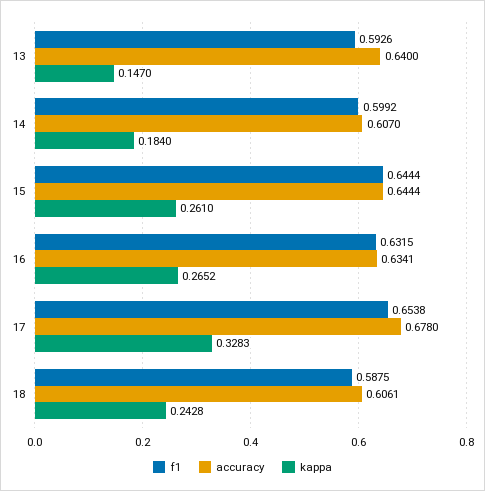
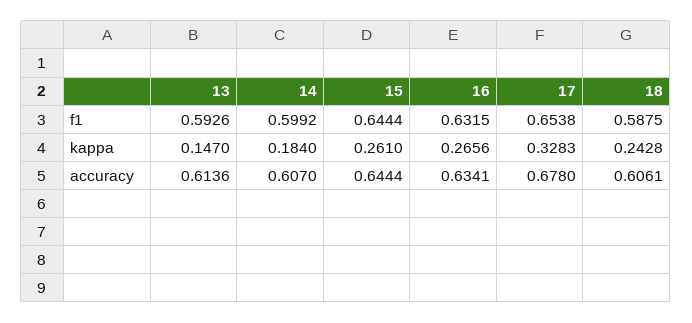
  {
    "f1": {
      "13": 0.5926,
      "14": 0.5992,
      "15": 0.6444,
      "16": 0.6315,
      "17": 0.6538,
      "18": 0.5875
    },
    "accuracy": {
-     "13": 0.64,
+     "13": 0.6136,
      "14": 0.607,
      "15": 0.6444,
      "16": 0.6341,
      "17": 0.678,
      "18": 0.6061
    },
    "kappa": {
      "13": 0.147,
      "14": 0.184,
      "15": 0.261,
-     "16": 0.2652,
+     "16": 0.2656,
      "17": 0.3283,
      "18": 0.2428
    }
  }

